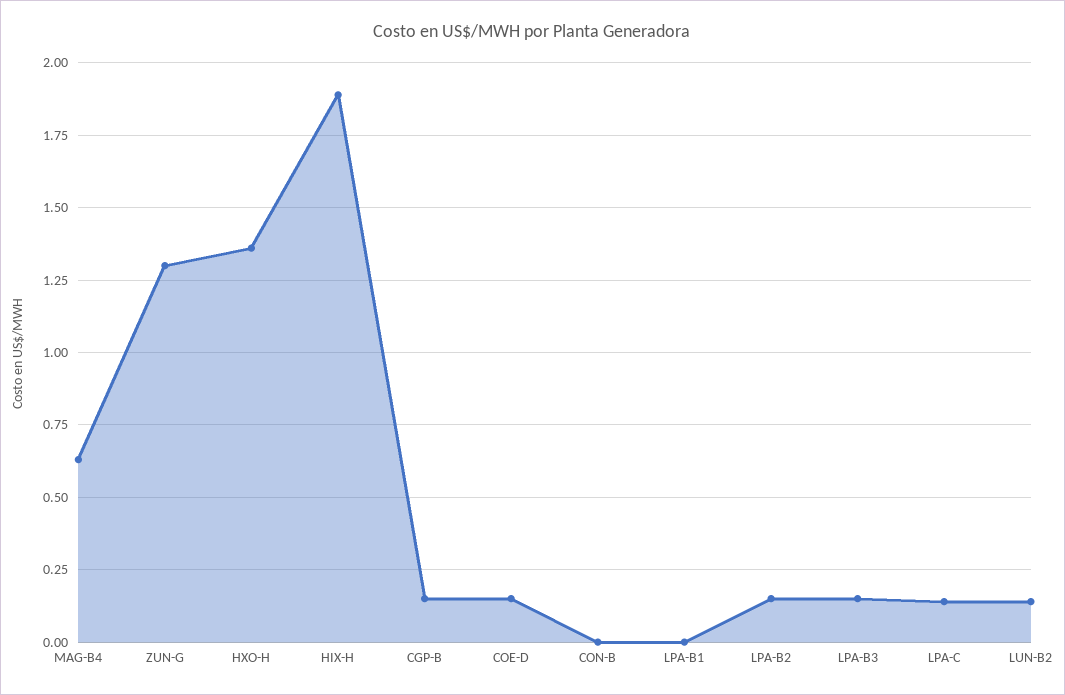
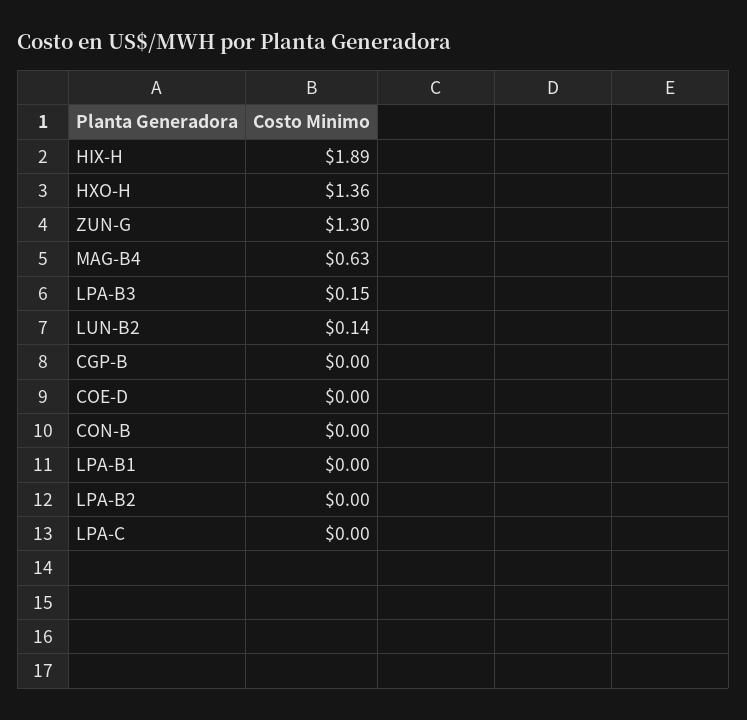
  {
    "MAG-B4": 0.63,
    "ZUN-G": 1.3,
    "HXO-H": 1.36,
    "HIX-H": 1.89,
-   "CGP-B": 0.15,
+   "CGP-B": 0,
-   "COE-D": 0.15,
+   "COE-D": 0,
    "CON-B": 0,
    "LPA-B1": 0,
-   "LPA-B2": 0.15,
+   "LPA-B2": 0,
    "LPA-B3": 0.15,
-   "LPA-C": 0.15,
+   "LPA-C": 0,
    "LUN-B2": 0.14
  }

